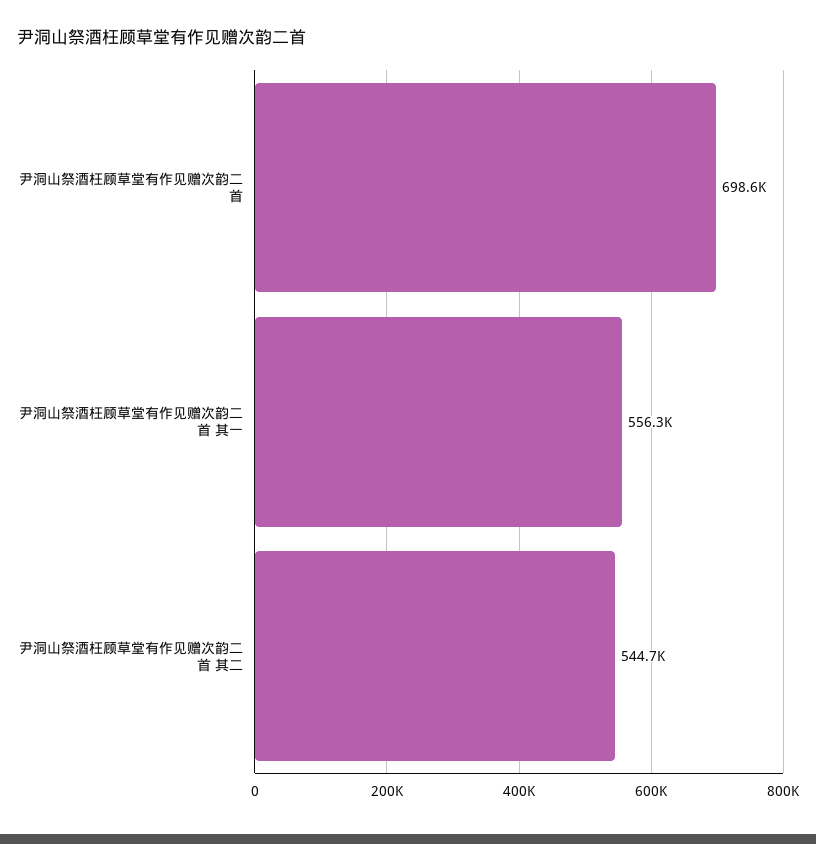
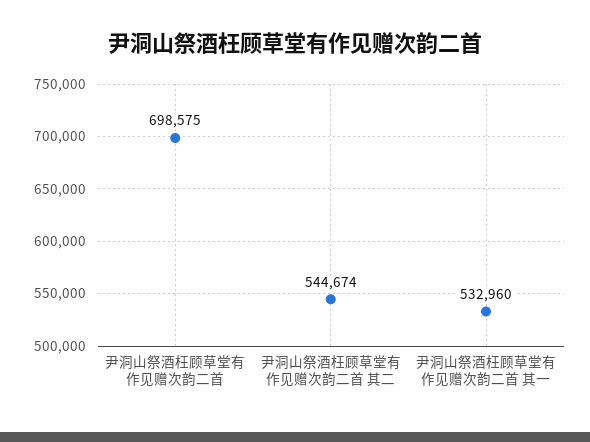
  {
    "尹洞山祭酒枉顾草堂有作见赠次韵二首": 698575,
-   "尹洞山祭酒枉顾草堂有作见赠次韵二首 其一": 556300,
+   "尹洞山祭酒枉顾草堂有作见赠次韵二首 其一": 532960,
    "尹洞山祭酒枉顾草堂有作见赠次韵二首 其二": 544674
  }

